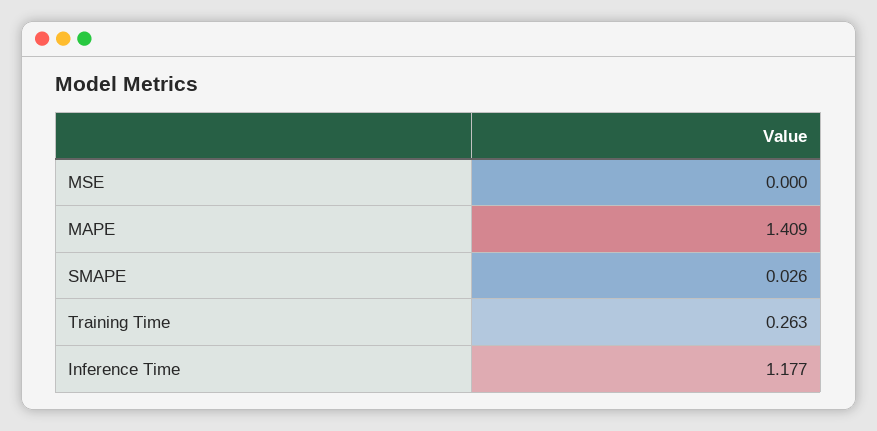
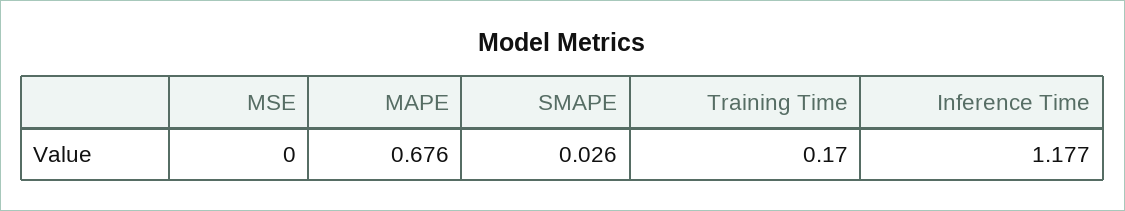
  {
    "MSE": 0,
-   "MAPE": 1.409,
+   "MAPE": 0.676,
    "SMAPE": 0.026,
-   "Training Time": 0.263,
+   "Training Time": 0.17,
    "Inference Time": 1.177
  }

